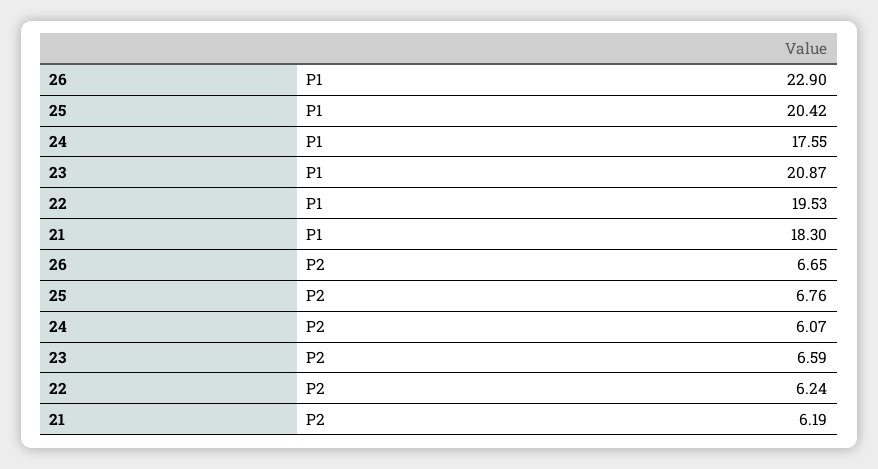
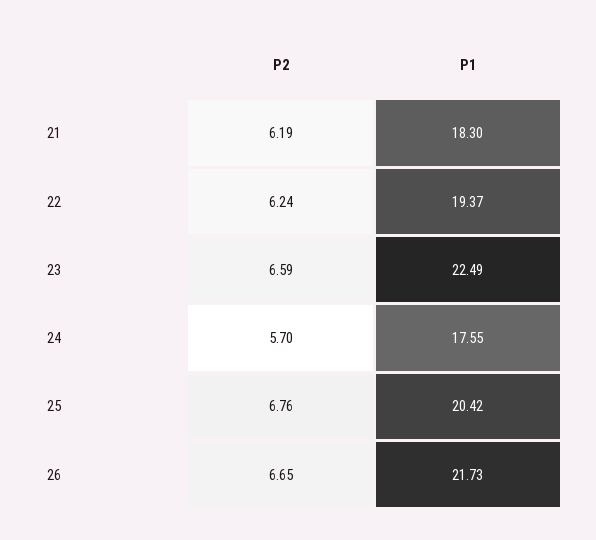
  {
    "26": {
-     "P1": 22.9,
+     "P1": 21.73,
      "P2": 6.65
    },
    "25": {
      "P1": 20.42,
      "P2": 6.76
    },
    "24": {
      "P1": 17.55,
-     "P2": 6.07
+     "P2": 5.7
    },
    "23": {
-     "P1": 20.87,
+     "P1": 22.49,
      "P2": 6.59
    },
    "22": {
-     "P1": 19.53,
+     "P1": 19.37,
      "P2": 6.24
    },
    "21": {
      "P1": 18.3,
      "P2": 6.19
    }
  }

